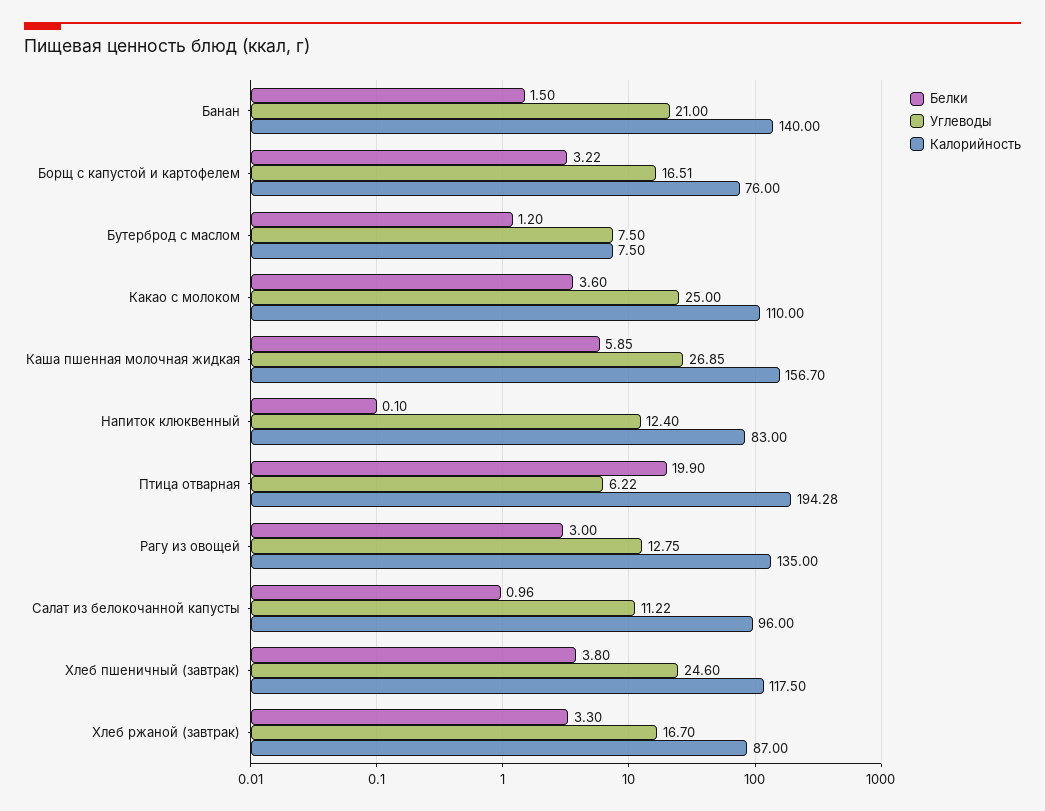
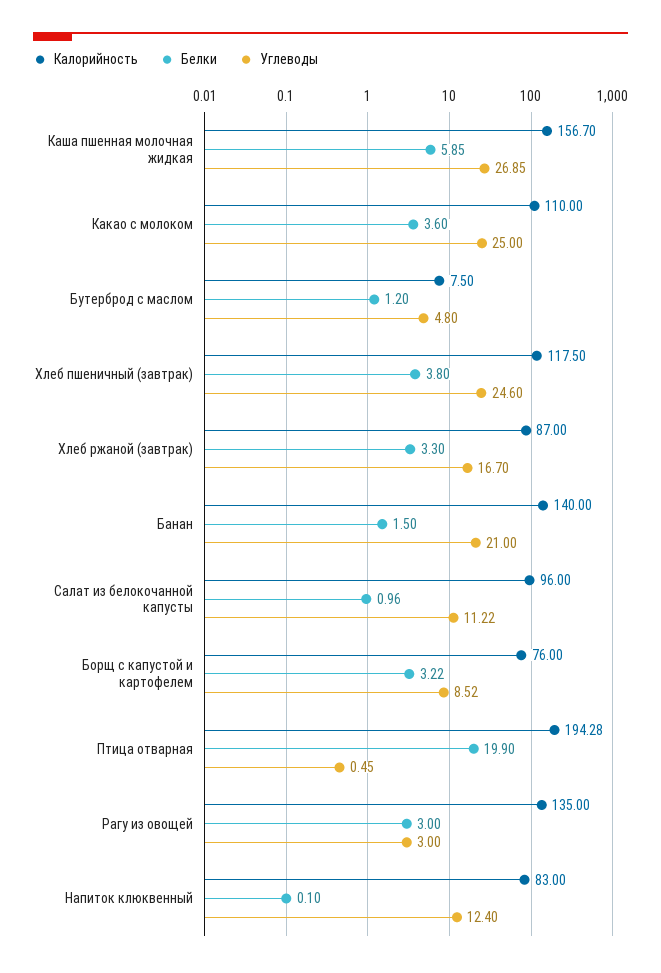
  {
    "Белки": {
      "Банан": 1.5,
      "Борщ с капустой и картофелем": 3.22,
      "Бутерброд с маслом": 1.2,
      "Какао с молоком": 3.6,
      "Каша пшенная молочная жидкая": 5.85,
      "Напиток клюквенный": 0.1,
      "Птица отварная": 19.9,
      "Рагу из овощей": 3,
      "Салат из белокочанной капусты": 0.96,
      "Хлеб пшеничный (завтрак)": 3.8,
      "Хлеб ржаной (завтрак)": 3.3
    },
    "Углеводы": {
      "Банан": 21,
-     "Борщ с капустой и картофелем": 16.51,
+     "Борщ с капустой и картофелем": 8.52,
-     "Бутерброд с маслом": 7.5,
+     "Бутерброд с маслом": 4.8,
      "Какао с молоком": 25,
      "Каша пшенная молочная жидкая": 26.85,
      "Напиток клюквенный": 12.4,
-     "Птица отварная": 6.22,
+     "Птица отварная": 0.45,
-     "Рагу из овощей": 12.75,
+     "Рагу из овощей": 3,
      "Салат из белокочанной капусты": 11.22,
      "Хлеб пшеничный (завтрак)": 24.6,
      "Хлеб ржаной (завтрак)": 16.7
    },
    "Калорийность": {
      "Банан": 140,
      "Борщ с капустой и картофелем": 76,
      "Бутерброд с маслом": 7.5,
      "Какао с молоком": 110,
      "Каша пшенная молочная жидкая": 156.7,
      "Напиток клюквенный": 83,
      "Птица отварная": 194.28,
      "Рагу из овощей": 135,
      "Салат из белокочанной капусты": 96,
      "Хлеб пшеничный (завтрак)": 117.5,
      "Хлеб ржаной (завтрак)": 87
    }
  }

